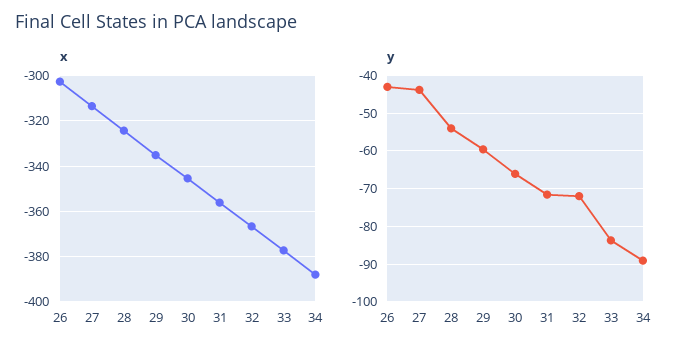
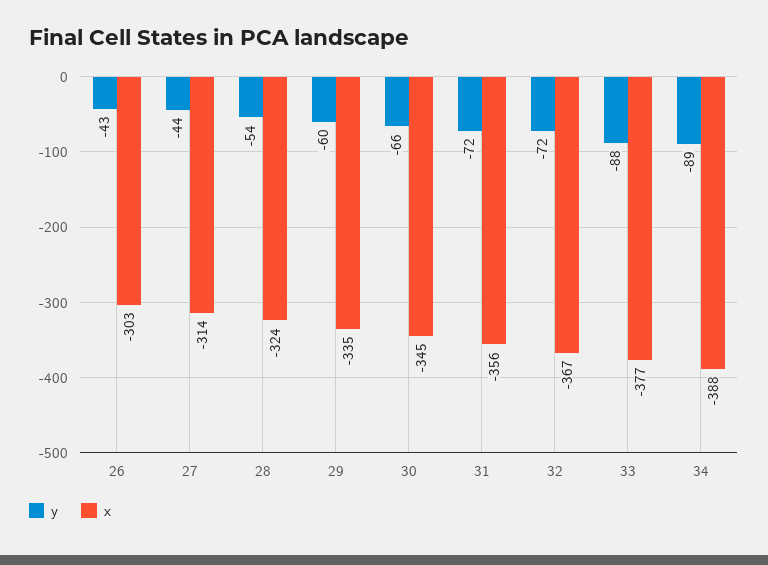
  {
    "x": {
      "26": -303,
      "27": -314,
      "28": -324,
      "29": -335,
      "30": -345,
      "31": -356,
      "32": -367,
      "33": -377,
      "34": -388
    },
    "y": {
      "26": -43,
      "27": -44,
      "28": -54,
      "29": -60,
      "30": -66,
      "31": -72,
      "32": -72,
-     "33": -84,
+     "33": -88,
      "34": -89
    }
  }

